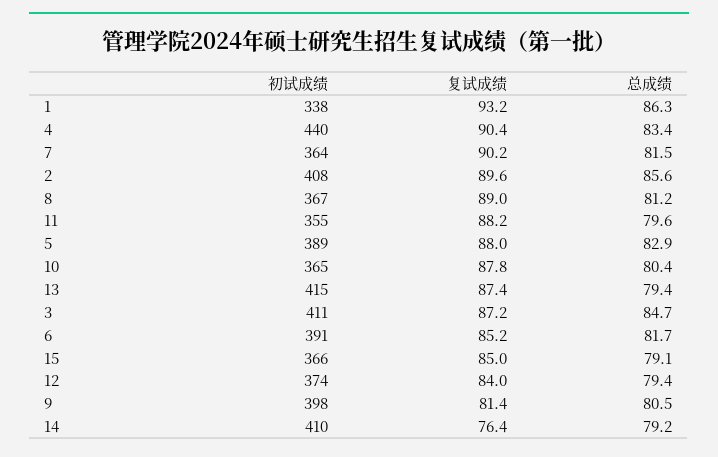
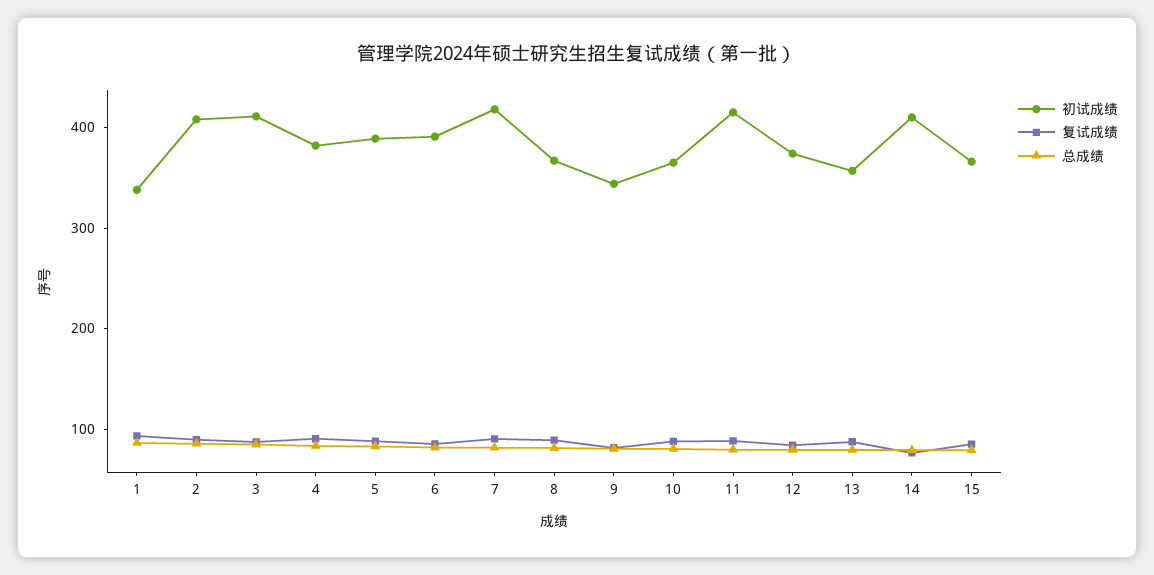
  {
    "初试成绩": {
      "1": 338,
-     "4": 440,
+     "4": 380,
-     "7": 364,
+     "7": 420,
      "2": 408,
      "8": 367,
-     "11": 355,
+     "11": 420,
      "5": 389,
      "10": 365,
-     "13": 415,
+     "13": 360,
      "3": 411,
      "6": 391,
      "15": 366,
      "12": 374,
-     "9": 398,
+     "9": 340,
      "14": 410
    },
    "复试成绩": {
      "1": 93.2,
      "4": 90.4,
      "7": 90.2,
      "2": 89.6,
      "8": 89,
      "11": 88.2,
      "5": 88,
      "10": 87.8,
      "13": 87.4,
      "3": 87.2,
      "6": 85.2,
      "15": 85,
      "12": 84,
      "9": 81.4,
      "14": 76.4
    },
    "总成绩": {
      "1": 86.3,
      "4": 83.4,
      "7": 81.5,
      "2": 85.6,
      "8": 81.2,
      "11": 79.6,
      "5": 82.9,
      "10": 80.4,
      "13": 79.4,
      "3": 84.7,
      "6": 81.7,
      "15": 79.1,
      "12": 79.4,
      "9": 80.5,
      "14": 79.2
    }
  }

